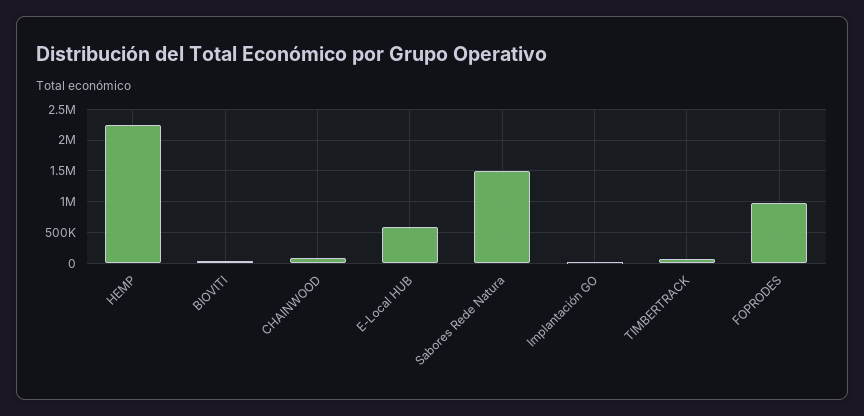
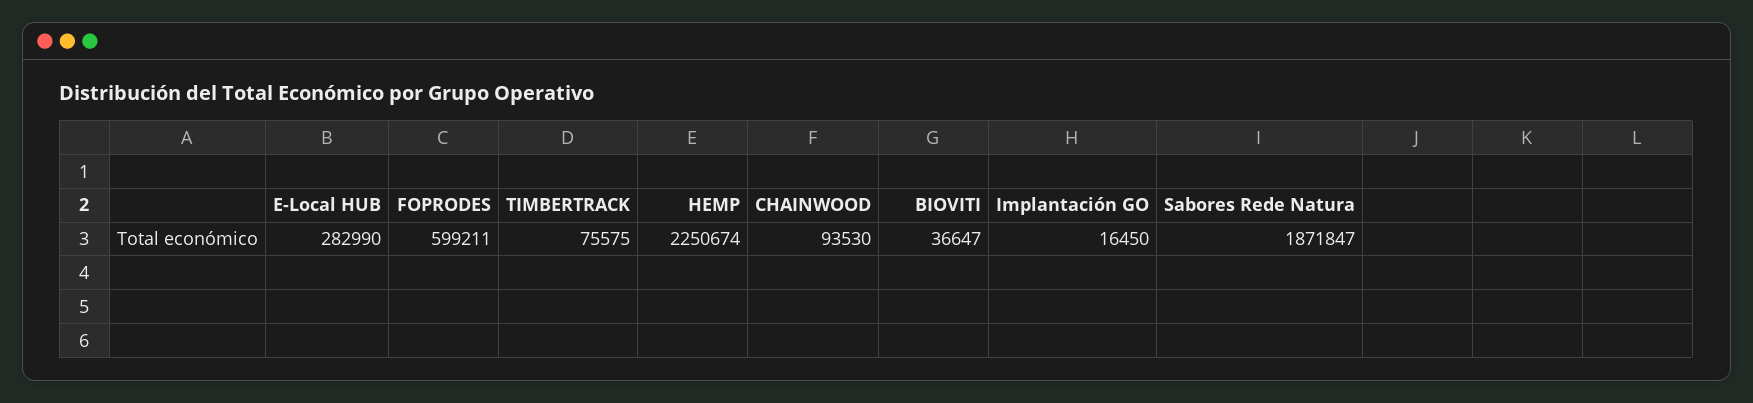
  {
    "HEMP": 2250674,
    "BIOVITI": 36647,
    "CHAINWOOD": 93530,
-   "E-Local HUB": 600000,
+   "E-Local HUB": 282990,
-   "Sabores Rede Natura": 1500000,
+   "Sabores Rede Natura": 1871847,
    "Implantación GO": 16450,
    "TIMBERTRACK": 75575,
-   "FOPRODES": 1000000
+   "FOPRODES": 599211
  }

